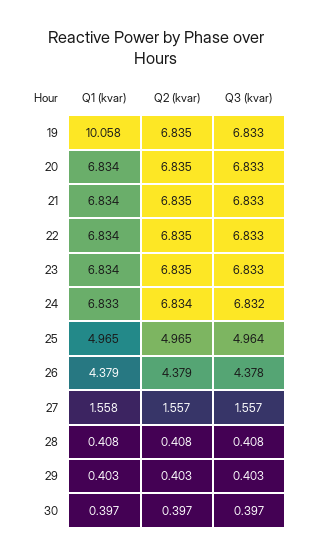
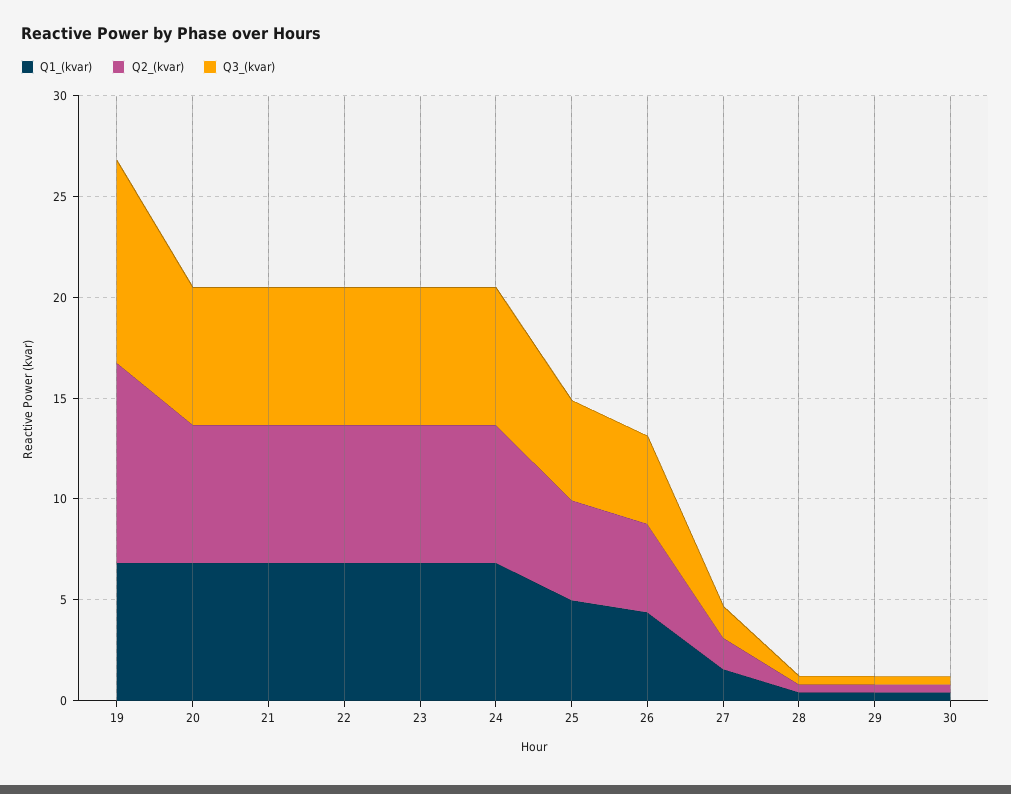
  {
    "Q1 (kvar)": {
-     "19": 10.058,
+     "19": 7,
      "20": 6.834,
      "21": 6.834,
      "22": 6.834,
      "23": 6.834,
      "24": 6.833,
      "25": 4.965,
      "26": 4.379,
      "27": 1.558,
      "28": 0.408,
      "29": 0.403,
      "30": 0.397
    },
    "Q2 (kvar)": {
-     "19": 6.835,
+     "19": 10,
      "20": 6.835,
      "21": 6.835,
      "22": 6.835,
      "23": 6.835,
      "24": 6.834,
      "25": 4.965,
      "26": 4.379,
      "27": 1.557,
      "28": 0.408,
      "29": 0.403,
      "30": 0.397
    },
    "Q3 (kvar)": {
-     "19": 6.833,
+     "19": 10,
      "20": 6.833,
      "21": 6.833,
      "22": 6.833,
      "23": 6.833,
      "24": 6.832,
      "25": 4.964,
      "26": 4.378,
      "27": 1.557,
      "28": 0.408,
      "29": 0.403,
      "30": 0.397
    }
  }

